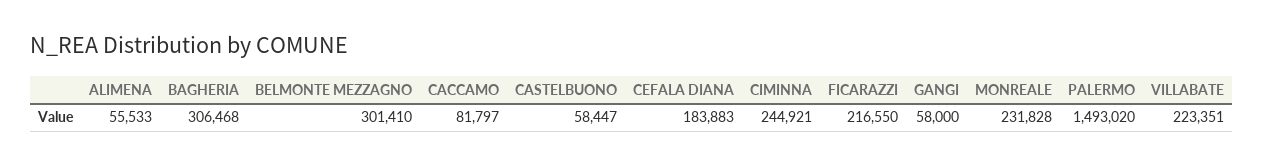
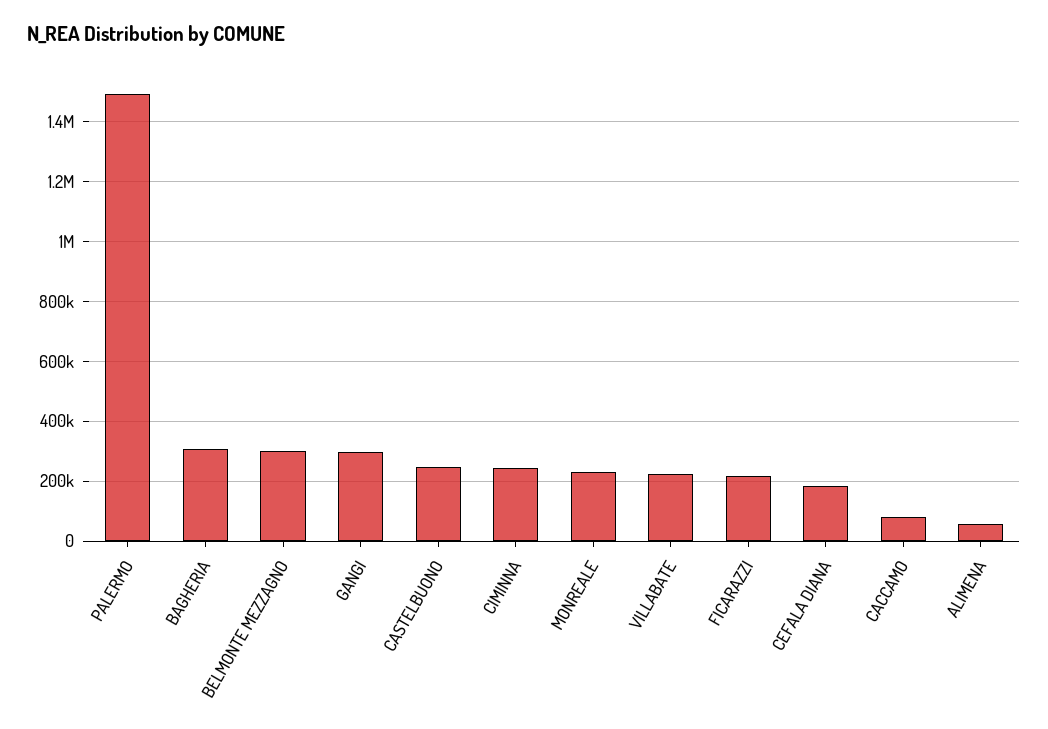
  {
    "ALIMENA": 55533,
    "BAGHERIA": 306468,
    "BELMONTE MEZZAGNO": 301410,
    "CACCAMO": 81797,
-   "CASTELBUONO": 58447,
+   "CASTELBUONO": 250000,
    "CEFALA DIANA": 183883,
    "CIMINNA": 244921,
    "FICARAZZI": 216550,
-   "GANGI": 58000,
+   "GANGI": 300000,
    "MONREALE": 231828,
    "PALERMO": 1493020,
    "VILLABATE": 223351
  }

